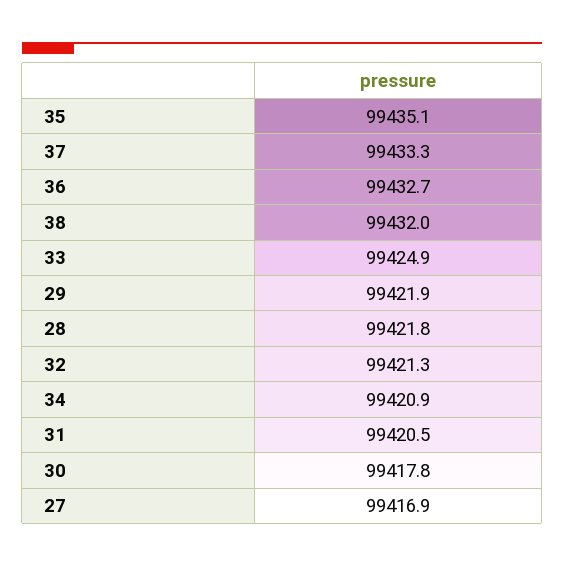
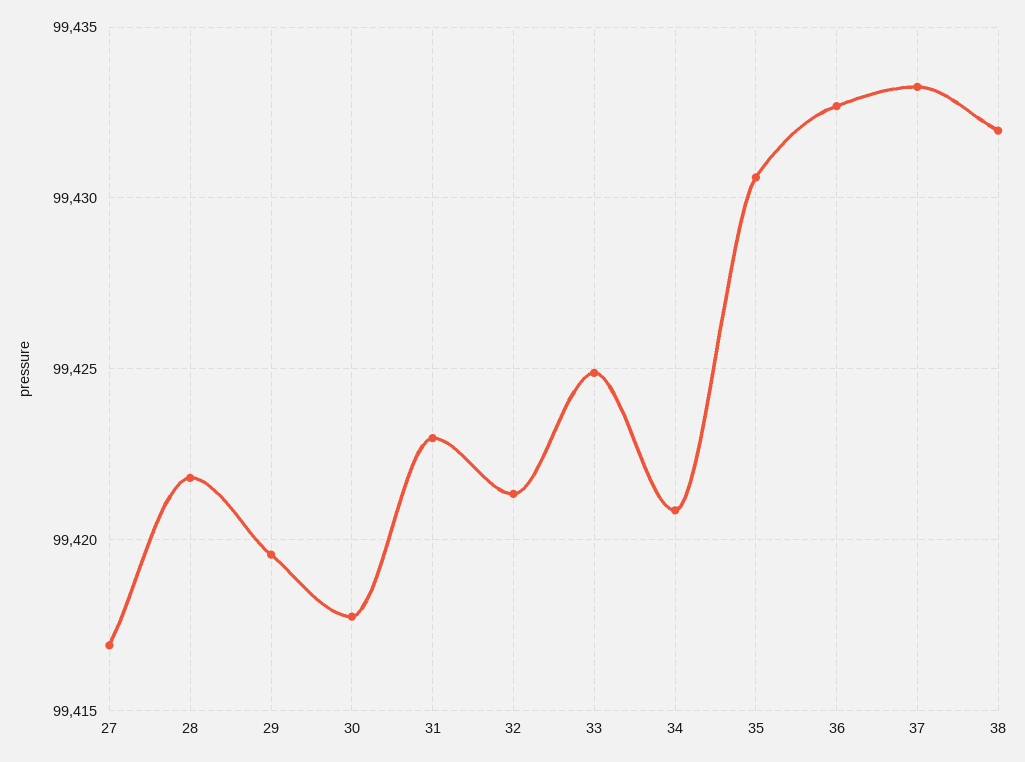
  {
-   "35": 99435.1,
+   "35": 99430.5,
    "37": 99433.3,
    "36": 99432.7,
    "38": 99432,
    "33": 99424.9,
-   "29": 99421.9,
+   "29": 99419.5,
    "28": 99421.8,
    "32": 99421.3,
    "34": 99420.9,
-   "31": 99420.5,
+   "31": 99423,
    "30": 99417.8,
    "27": 99416.9
  }

